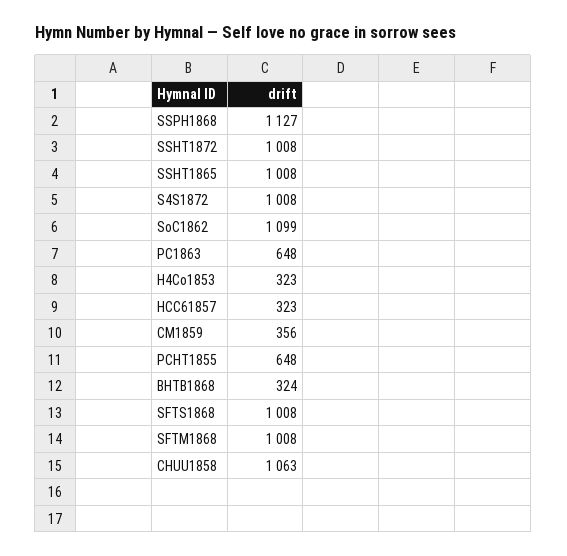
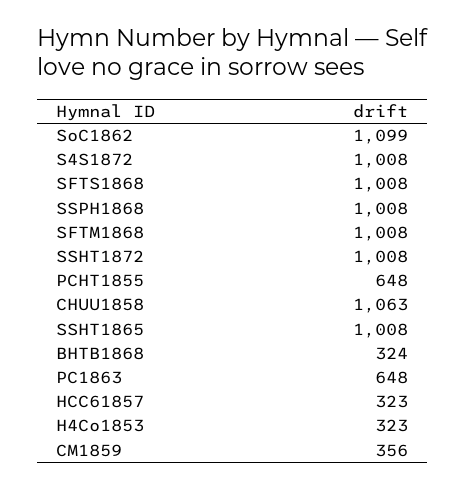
  {
-   "SSPH1868": 1127,
+   "SSPH1868": 1008,
    "SSHT1872": 1008,
    "SSHT1865": 1008,
    "S4S1872": 1008,
    "SoC1862": 1099,
    "PC1863": 648,
    "H4Co1853": 323,
    "HCC61857": 323,
    "CM1859": 356,
    "PCHT1855": 648,
    "BHTB1868": 324,
    "SFTS1868": 1008,
    "SFTM1868": 1008,
    "CHUU1858": 1063
  }

